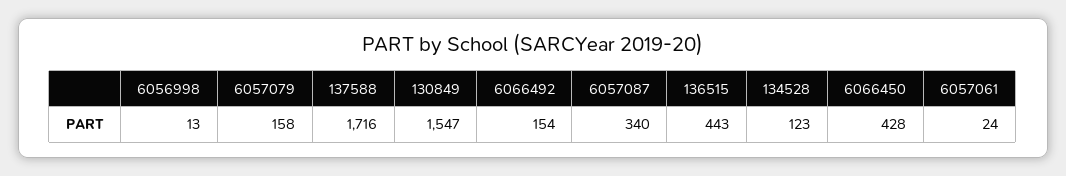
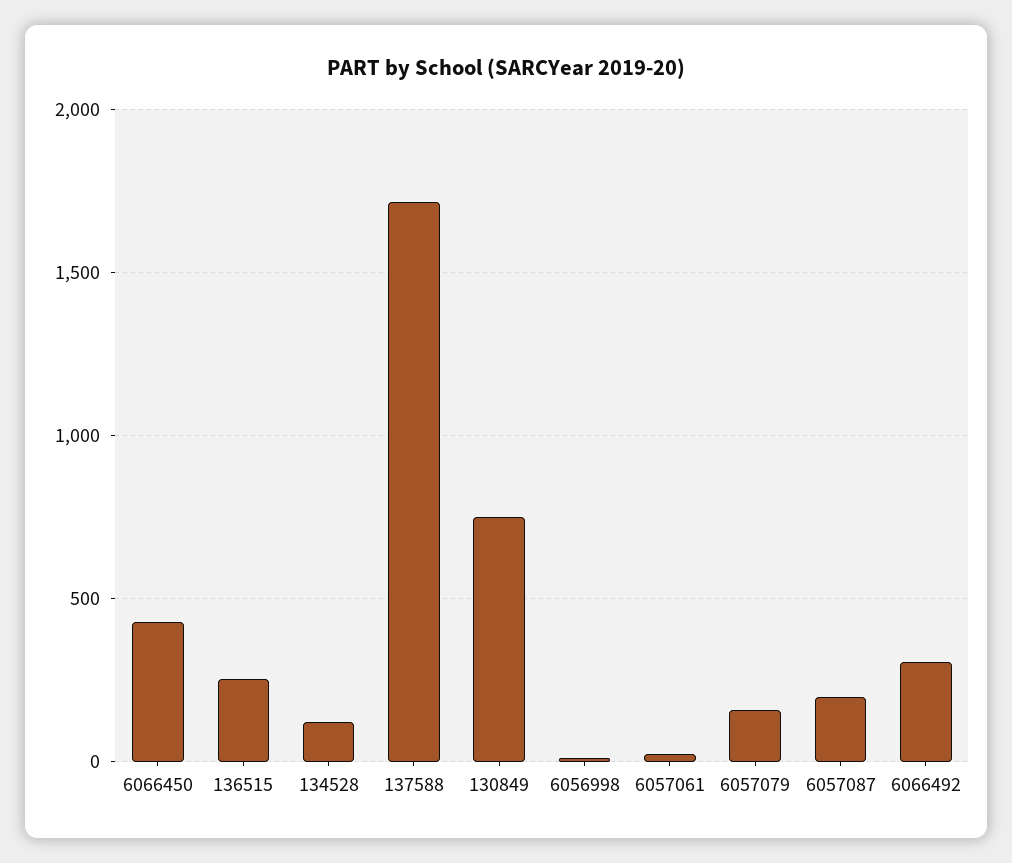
  {
    "6056998": 13,
    "6057079": 158,
    "137588": 1716,
-   "130849": 1547,
+   "130849": 750,
-   "6066492": 154,
+   "6066492": 300,
-   "6057087": 340,
+   "6057087": 200,
-   "136515": 443,
+   "136515": 250,
    "134528": 123,
    "6066450": 428,
    "6057061": 24
  }

